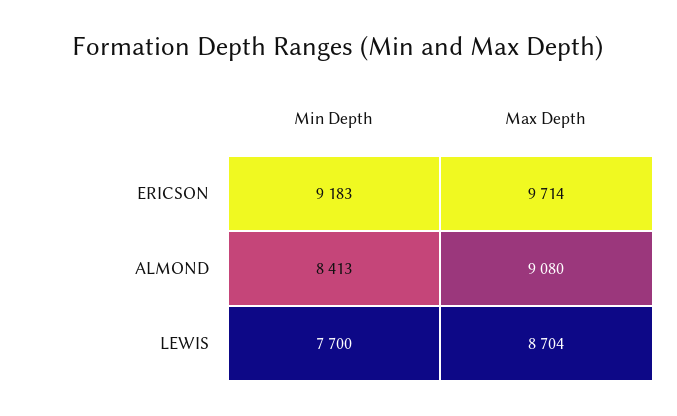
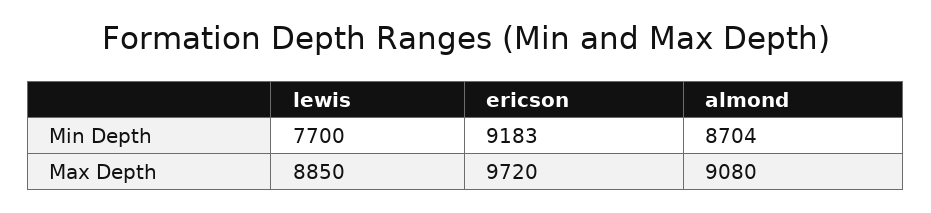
  {
    "Min Depth": {
      "ERICSON": 9183,
-     "ALMOND": 8413,
+     "ALMOND": 8704,
      "LEWIS": 7700
    },
    "Max Depth": {
-     "ERICSON": 9714,
+     "ERICSON": 9720,
      "ALMOND": 9080,
-     "LEWIS": 8704
+     "LEWIS": 8850
    }
  }

